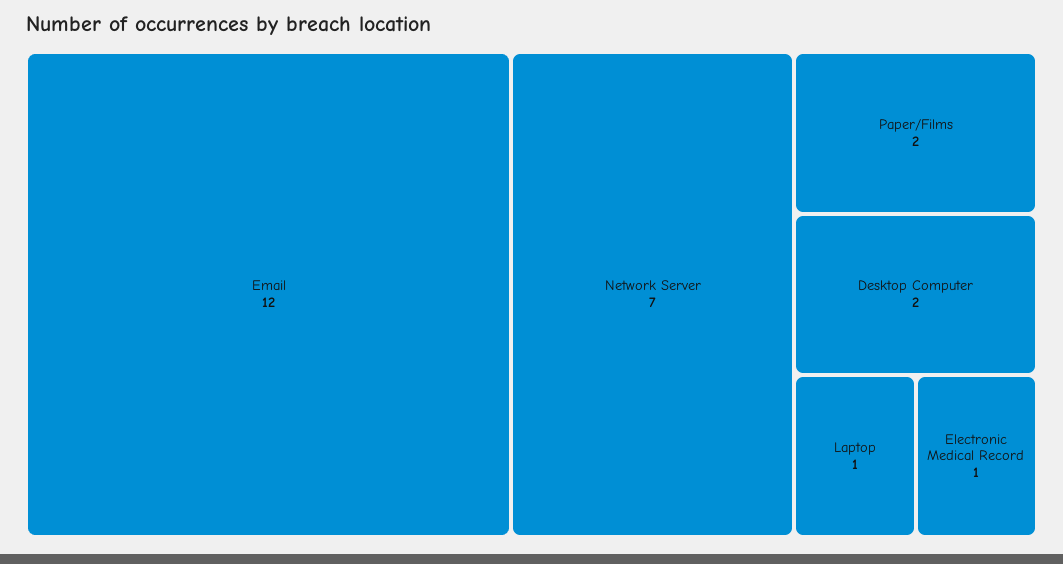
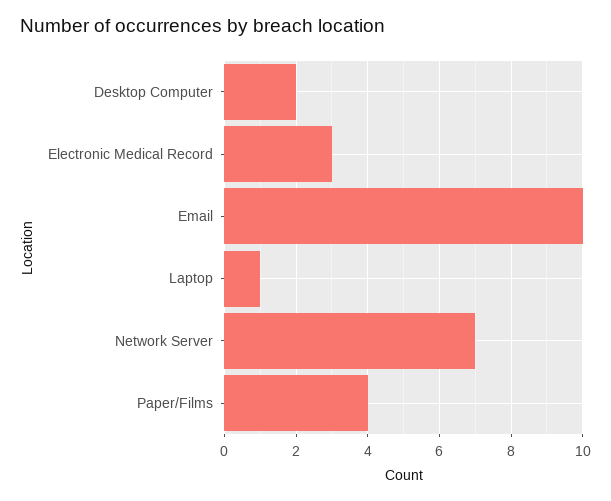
  {
-   "Email": 12,
+   "Email": 10,
    "Network Server": 7,
-   "Paper/Films": 2,
+   "Paper/Films": 4,
    "Desktop Computer": 2,
    "Laptop": 1,
-   "Electronic Medical Record": 1
+   "Electronic Medical Record": 3
  }

